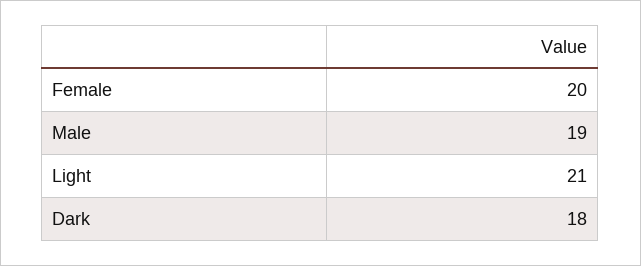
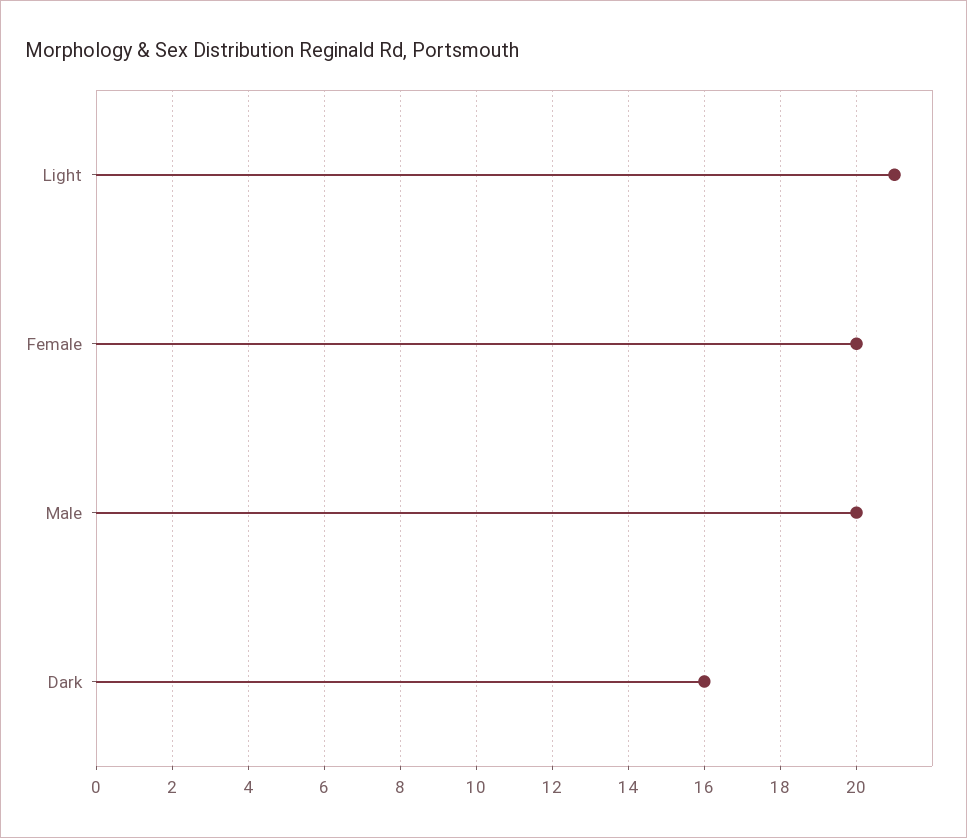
  {
    "Female": 20,
-   "Male": 19,
+   "Male": 20,
    "Light": 21,
-   "Dark": 18
+   "Dark": 16
  }

